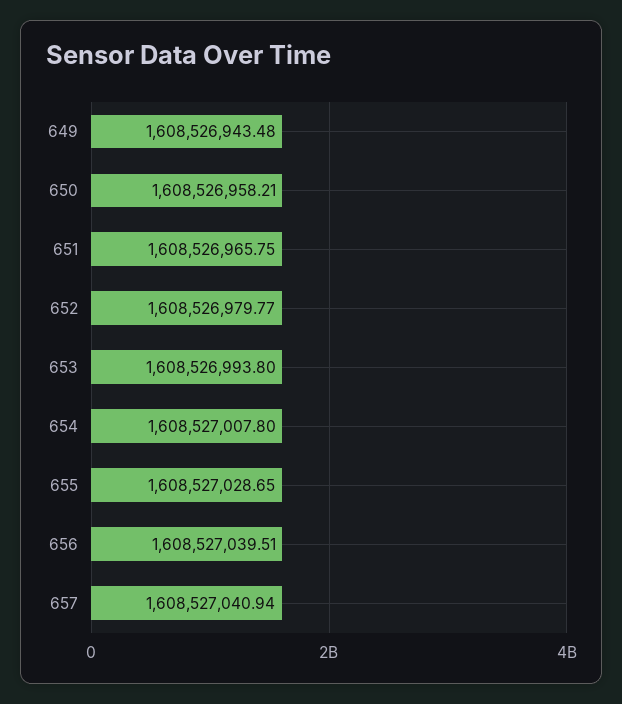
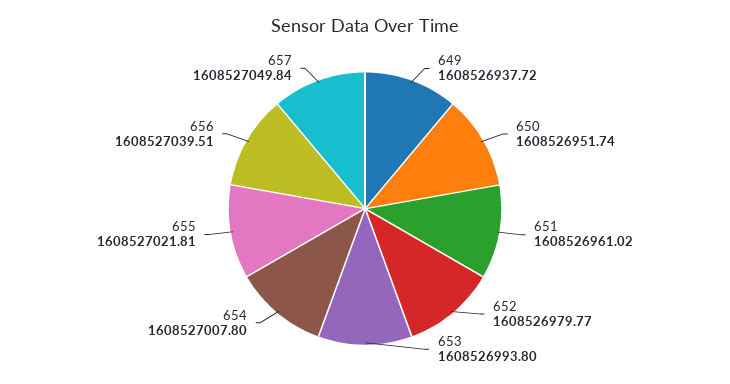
  {
-   "649": 1608526943.48,
+   "649": 1608526937.72,
-   "650": 1608526958.21,
+   "650": 1608526951.74,
-   "651": 1608526965.75,
+   "651": 1608526961.02,
    "652": 1608526979.77,
    "653": 1608526993.8,
    "654": 1608527007.8,
-   "655": 1608527028.65,
+   "655": 1608527021.81,
    "656": 1608527039.51,
-   "657": 1608527040.94
+   "657": 1608527049.84
  }

